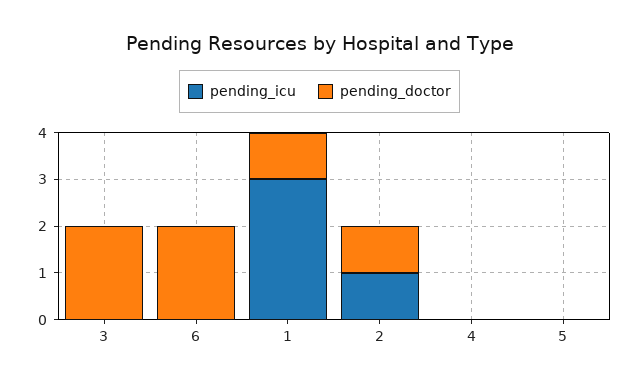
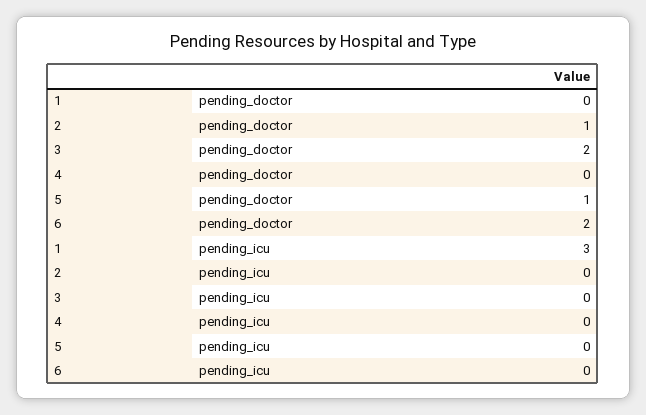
  {
    "pending_icu": {
      "3": 0,
      "6": 0,
      "1": 3,
-     "2": 1,
+     "2": 0,
      "4": 0,
      "5": 0
    },
    "pending_doctor": {
      "3": 2,
      "6": 2,
-     "1": 1,
+     "1": 0,
      "2": 1,
      "4": 0,
-     "5": 0
+     "5": 1
    }
  }

